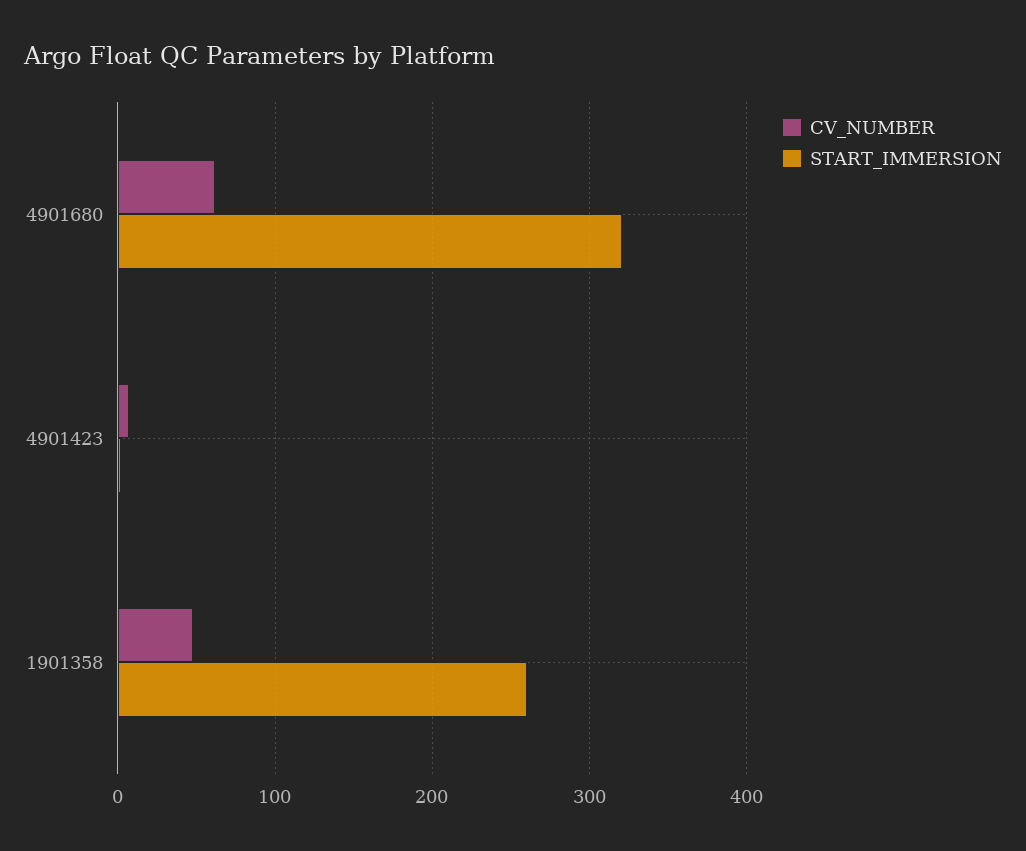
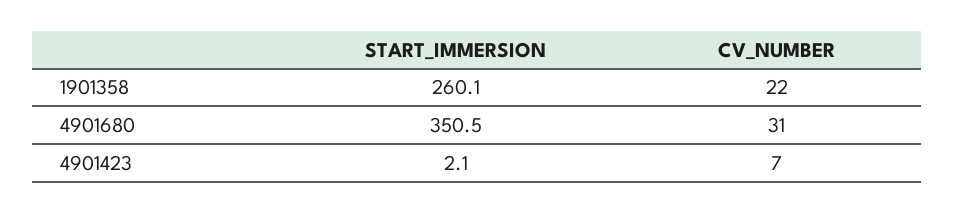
  {
    "CV_NUMBER": {
-     "4901680": 60,
+     "4901680": 31,
      "4901423": 7,
-     "1901358": 50
+     "1901358": 22
    },
    "START_IMMERSION": {
-     "4901680": 320,
+     "4901680": 350.5,
      "4901423": 2.1,
      "1901358": 260.1
    }
  }

